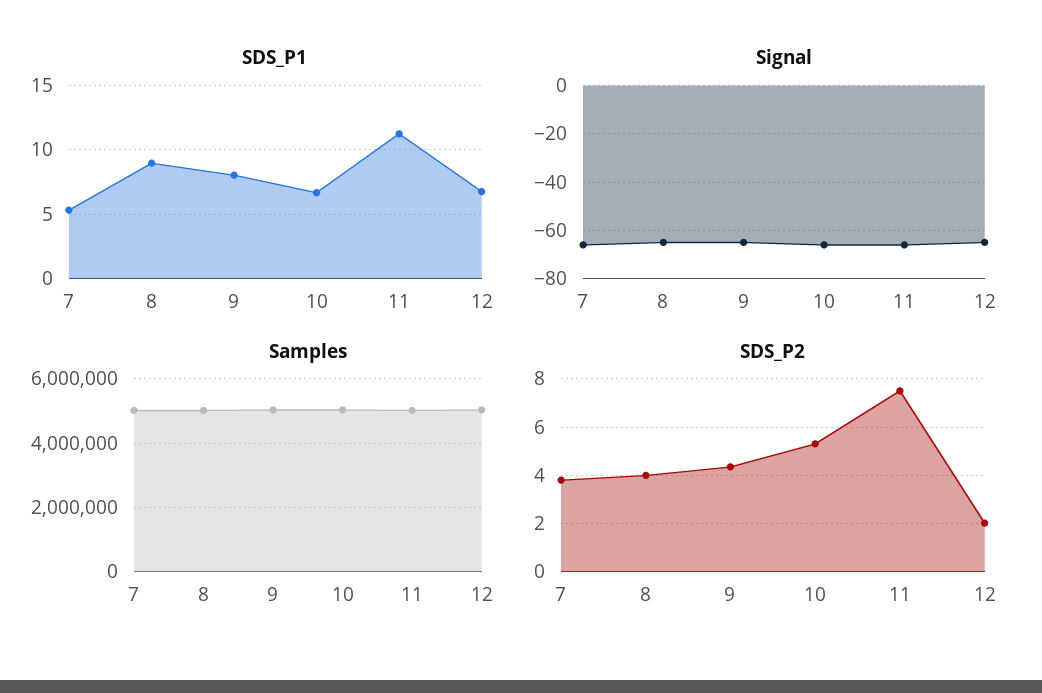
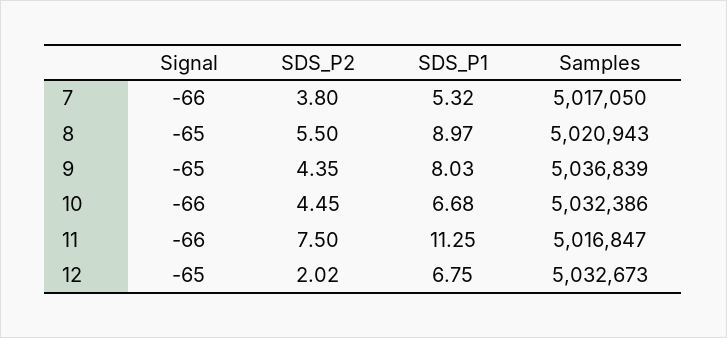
  {
    "SDS_P1": {
      "7": 5.32,
      "8": 8.97,
      "9": 8.03,
      "10": 6.68,
      "11": 11.25,
      "12": 6.75
    },
    "Signal": {
      "7": -66,
      "8": -65,
      "9": -65,
      "10": -66,
      "11": -66,
      "12": -65
    },
    "Samples": {
      "7": 5017050,
      "8": 5020943,
      "9": 5036839,
      "10": 5032386,
      "11": 5016847,
      "12": 5032673
    },
    "SDS_P2": {
      "7": 3.8,
-     "8": 4,
+     "8": 5.5,
      "9": 4.35,
-     "10": 5.25,
+     "10": 4.45,
      "11": 7.5,
      "12": 2.02
    }
  }

